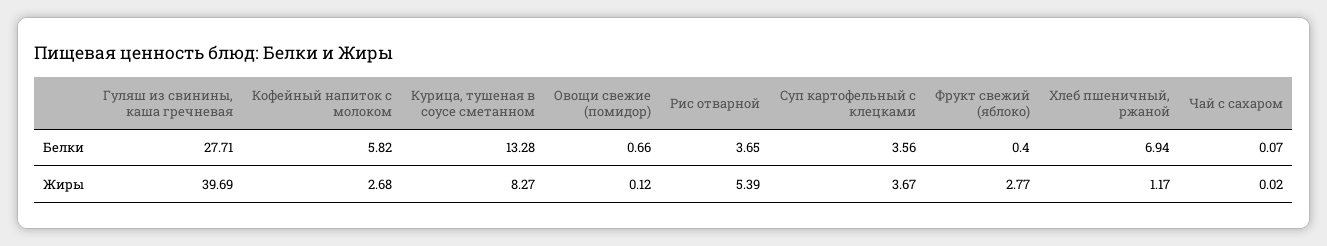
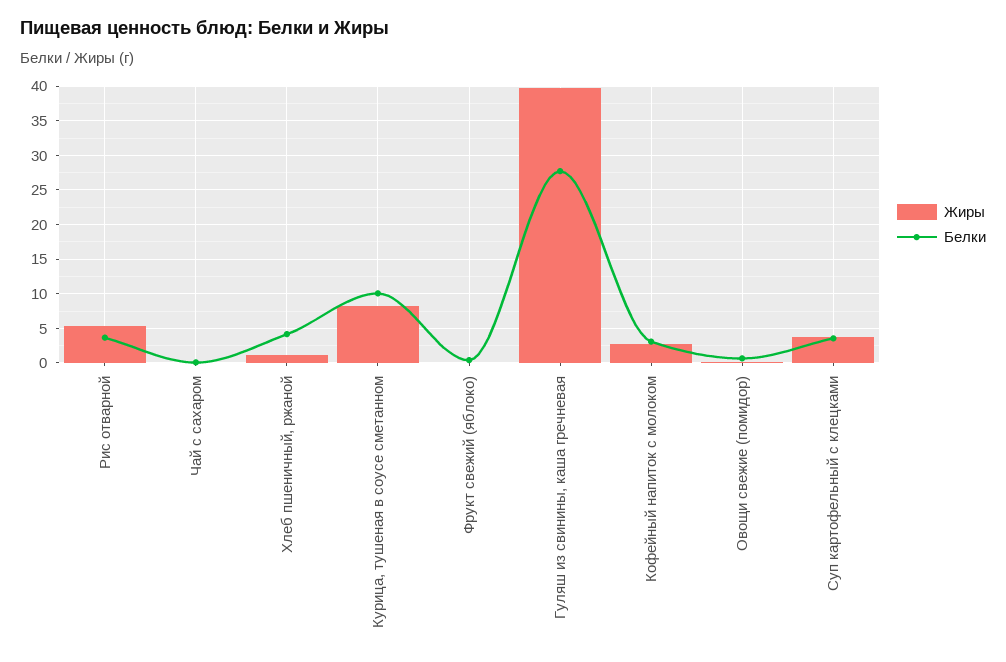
  {
    "Белки": {
      "Гуляш из свинины, каша гречневая": 27.71,
-     "Кофейный напиток с молоком": 5.82,
+     "Кофейный напиток с молоком": 3,
-     "Курица, тушеная в соусе сметанном": 13.28,
+     "Курица, тушеная в соусе сметанном": 10,
      "Овощи свежие (помидор)": 0.66,
      "Рис отварной": 3.65,
      "Суп картофельный с клецками": 3.56,
      "Фрукт свежий (яблоко)": 0.4,
-     "Хлеб пшеничный, ржаной": 6.94,
+     "Хлеб пшеничный, ржаной": 4,
      "Чай с сахаром": 0.07
    },
    "Жиры": {
      "Гуляш из свинины, каша гречневая": 39.69,
      "Кофейный напиток с молоком": 2.68,
      "Курица, тушеная в соусе сметанном": 8.27,
      "Овощи свежие (помидор)": 0.12,
      "Рис отварной": 5.39,
      "Суп картофельный с клецками": 3.67,
-     "Фрукт свежий (яблоко)": 2.77,
+     "Фрукт свежий (яблоко)": 0,
      "Хлеб пшеничный, ржаной": 1.17,
      "Чай с сахаром": 0.02
    }
  }

